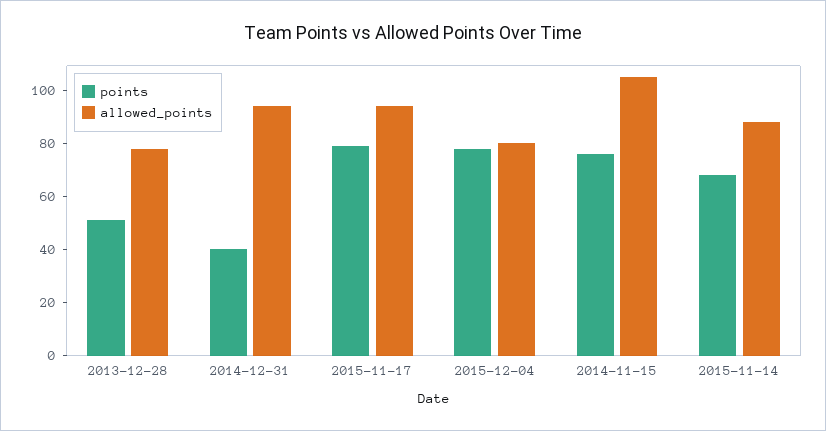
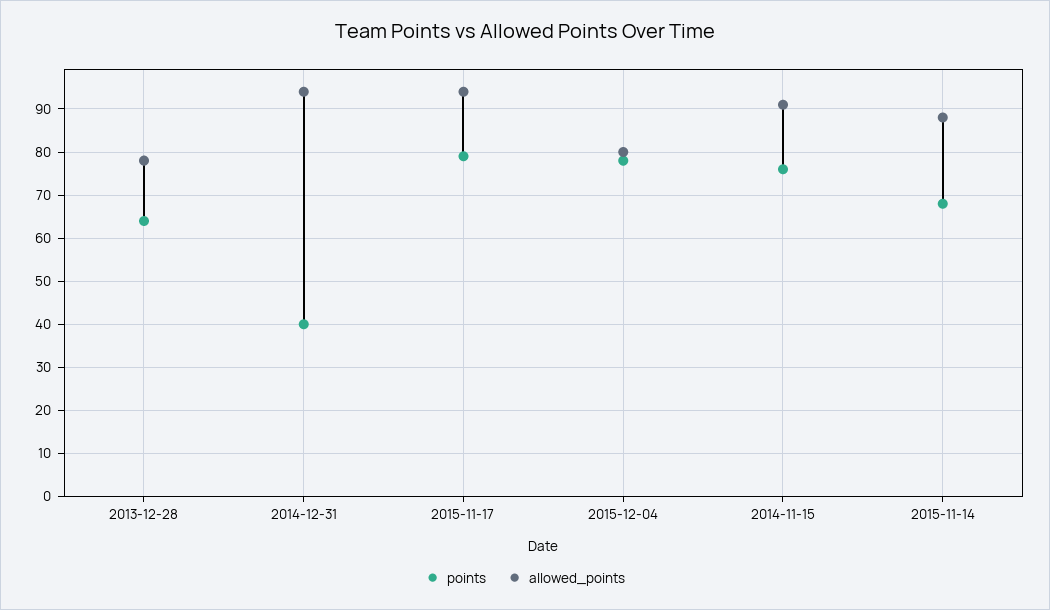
  {
    "points": {
-     "2013-12-28": 50,
+     "2013-12-28": 65,
      "2014-12-31": 40,
      "2015-11-17": 80,
      "2015-12-04": 80,
      "2014-11-15": 75,
      "2015-11-14": 70
    },
    "allowed_points": {
      "2013-12-28": 80,
      "2014-12-31": 95,
      "2015-11-17": 95,
      "2015-12-04": 80,
-     "2014-11-15": 105,
+     "2014-11-15": 90,
      "2015-11-14": 90
    }
  }

